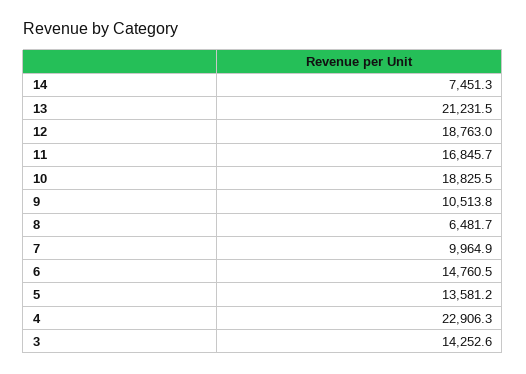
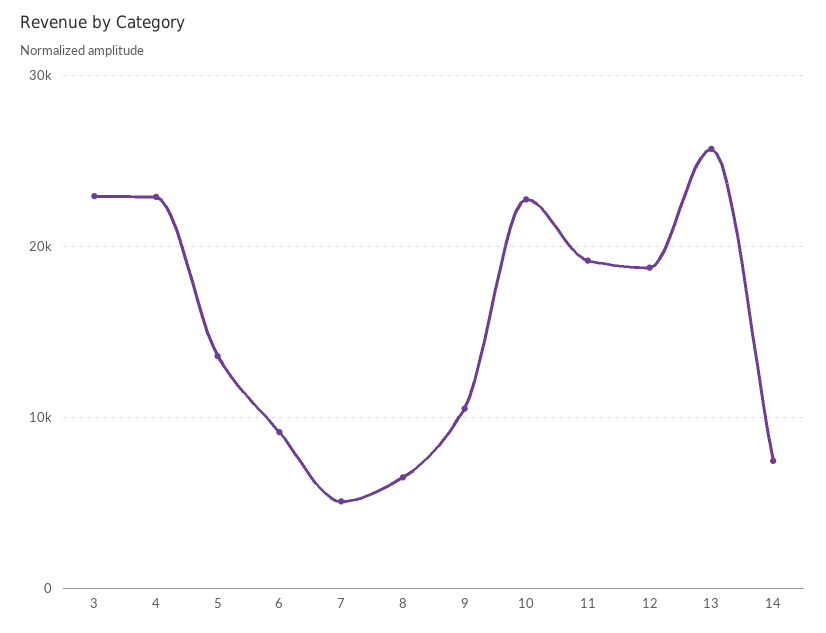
  {
    "14": 7451.3,
-   "13": 21231.5,
+   "13": 26000,
    "12": 18763,
-   "11": 16845.7,
+   "11": 19000,
-   "10": 18825.5,
+   "10": 23000,
    "9": 10513.8,
    "8": 6481.7,
-   "7": 9964.9,
+   "7": 5000,
-   "6": 14760.5,
+   "6": 9000,
    "5": 13581.2,
    "4": 22906.3,
-   "3": 14252.6
+   "3": 23000
  }

